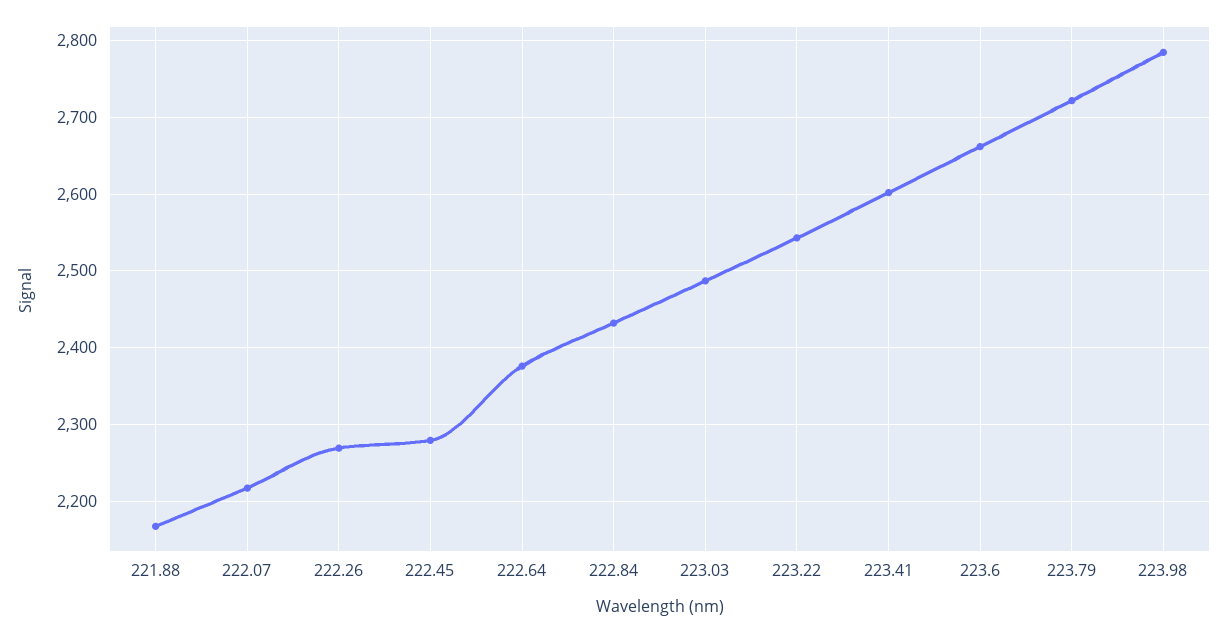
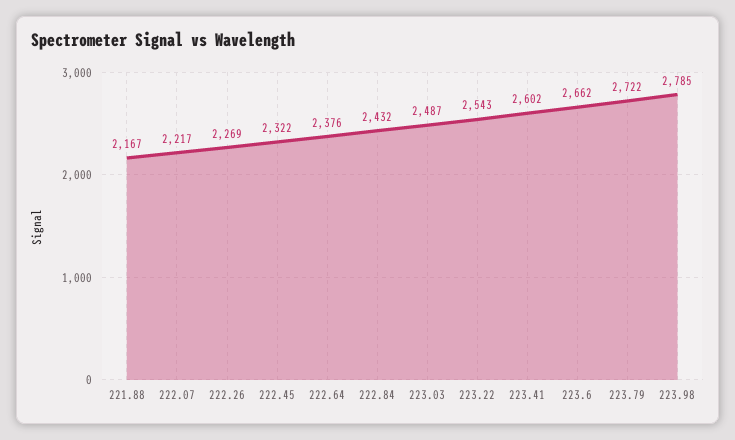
  {
    "221.88": 2167,
    "222.07": 2217,
    "222.26": 2269,
-   "222.45": 2280,
+   "222.45": 2322,
    "222.64": 2376,
    "222.84": 2432,
    "223.03": 2487,
    "223.22": 2543,
    "223.41": 2602,
    "223.6": 2662,
    "223.79": 2722,
    "223.98": 2785
  }

